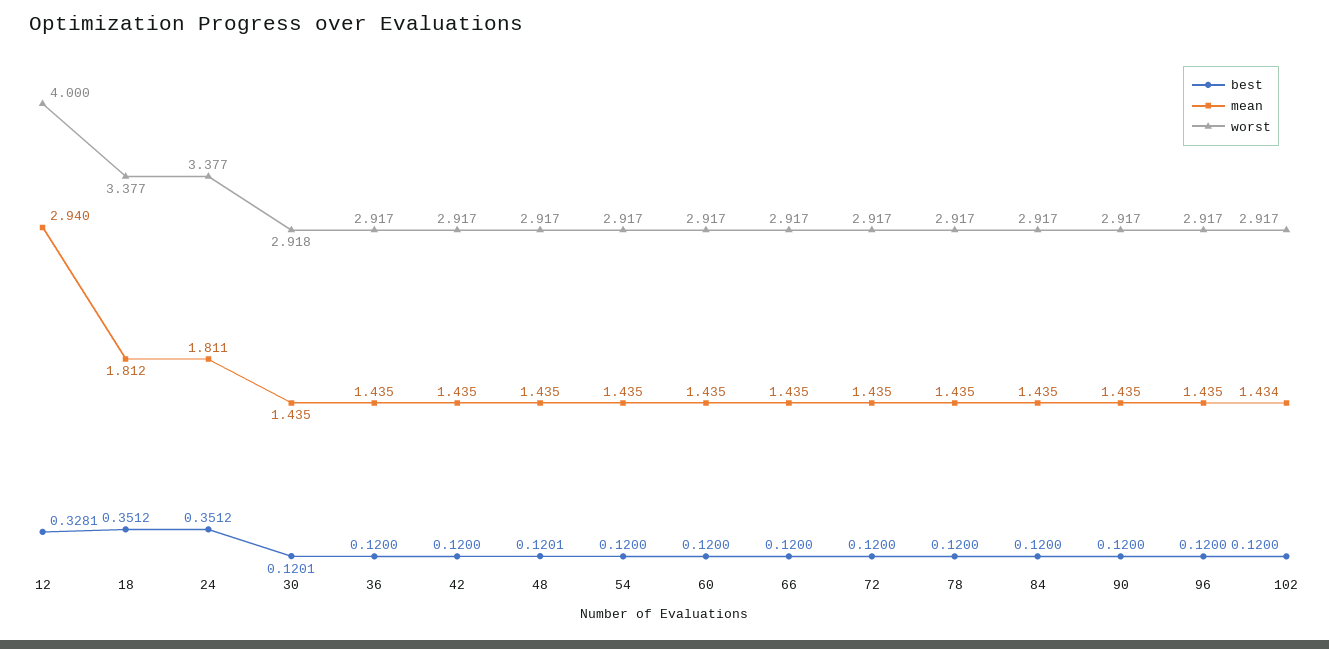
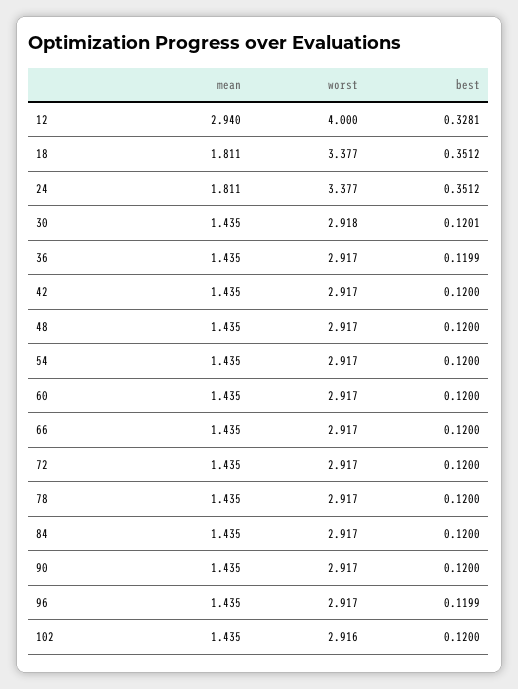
  {
    "best": {
      "12": 0.3281,
      "18": 0.3512,
      "24": 0.3512,
      "30": 0.1201,
-     "36": 0.12,
+     "36": 0.1199,
      "42": 0.12,
-     "48": 0.1201,
+     "48": 0.12,
      "54": 0.12,
      "60": 0.12,
      "66": 0.12,
      "72": 0.12,
      "78": 0.12,
      "84": 0.12,
      "90": 0.12,
-     "96": 0.12,
+     "96": 0.1199,
      "102": 0.12
    },
    "mean": {
      "12": 2.94,
-     "18": 1.812,
+     "18": 1.811,
      "24": 1.811,
      "30": 1.435,
      "36": 1.435,
      "42": 1.435,
      "48": 1.435,
      "54": 1.435,
      "60": 1.435,
      "66": 1.435,
      "72": 1.435,
      "78": 1.435,
      "84": 1.435,
      "90": 1.435,
      "96": 1.435,
-     "102": 1.434
+     "102": 1.435
    },
    "worst": {
      "12": 4,
      "18": 3.377,
      "24": 3.377,
      "30": 2.918,
      "36": 2.917,
      "42": 2.917,
      "48": 2.917,
      "54": 2.917,
      "60": 2.917,
      "66": 2.917,
      "72": 2.917,
      "78": 2.917,
      "84": 2.917,
      "90": 2.917,
      "96": 2.917,
-     "102": 2.917
+     "102": 2.916
    }
  }

